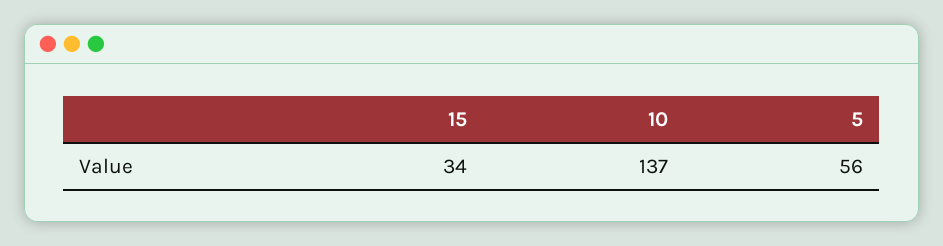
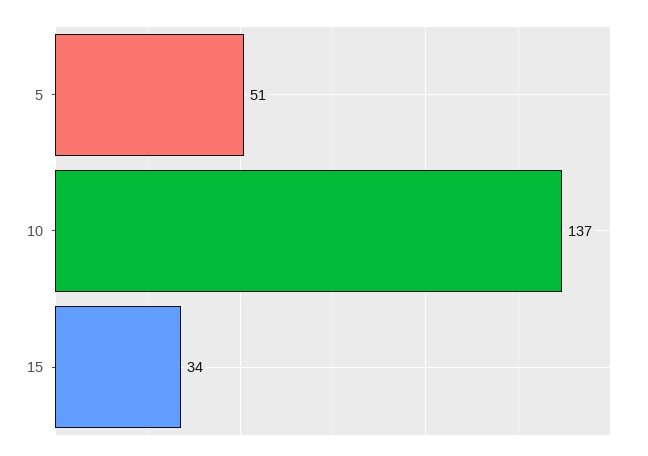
  {
    "15": 34,
    "10": 137,
-   "5": 56
+   "5": 51
  }

